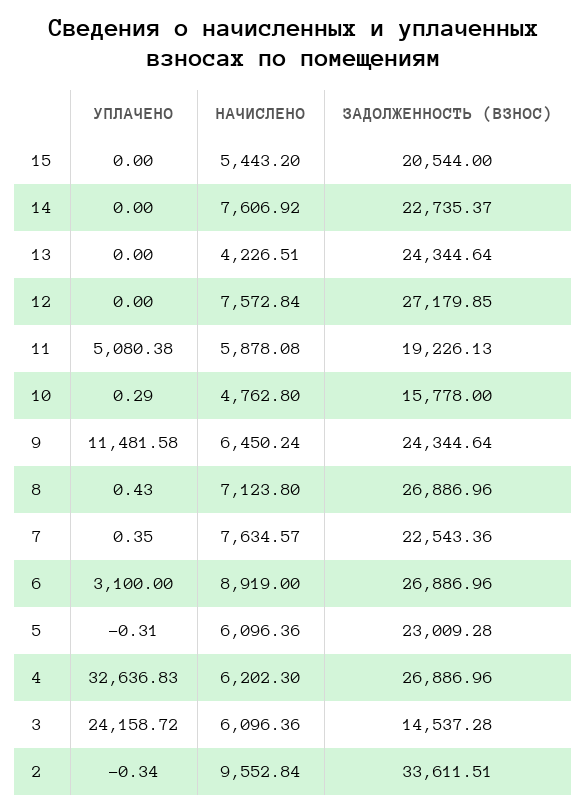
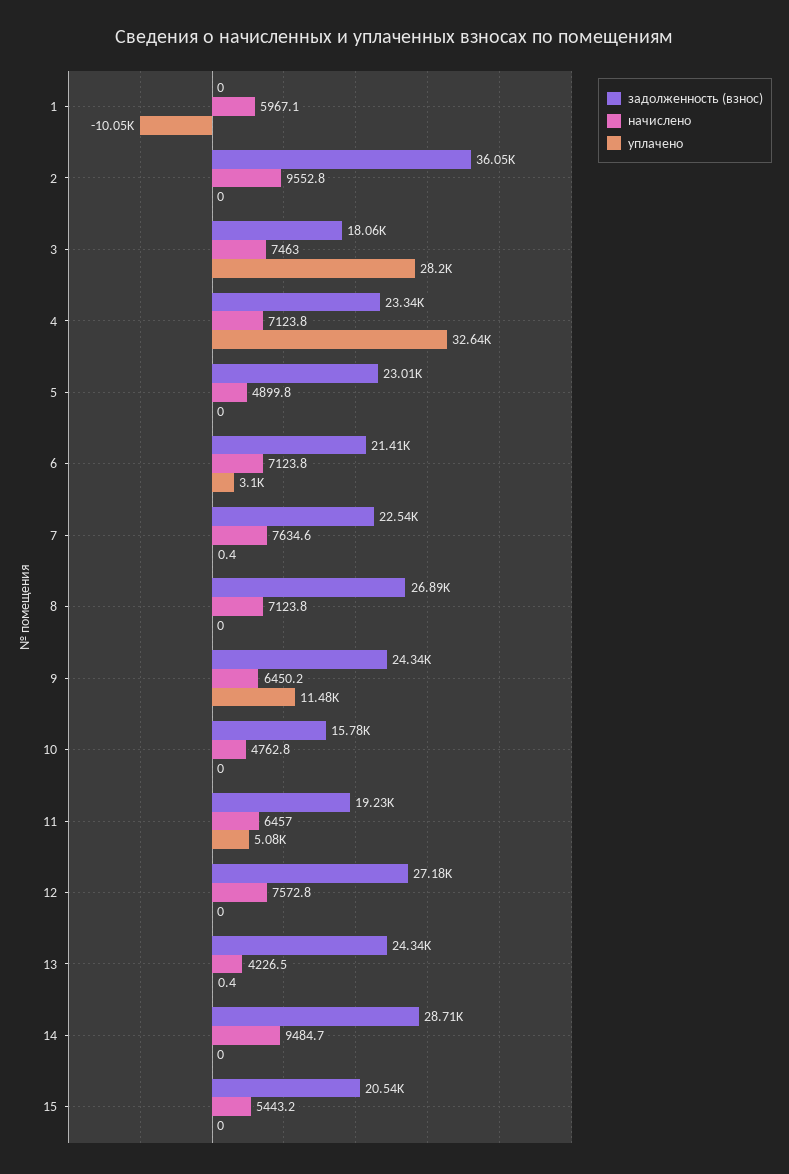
  {
    "УПЛАЧЕНО": {
      "15": 0,
      "14": 0,
-     "13": 0,
+     "13": 0.4,
      "12": 0,
      "11": 5080.38,
-     "10": 0.29,
+     "10": 0,
      "9": 11481.58,
-     "8": 0.43,
+     "8": 0,
      "7": 0.35,
      "6": 3100,
-     "5": -0.31,
+     "5": 0,
      "4": 32636.83,
-     "3": 24158.72,
+     "3": 28200,
-     "2": -0.34
+     "2": 0,
+     "1": -10050
    },
    "НАЧИСЛЕНО": {
      "15": 5443.2,
-     "14": 7606.92,
+     "14": 9484.7,
      "13": 4226.51,
      "12": 7572.84,
-     "11": 5878.08,
+     "11": 6457,
      "10": 4762.8,
      "9": 6450.24,
      "8": 7123.8,
      "7": 7634.57,
-     "6": 8919,
+     "6": 7123.8,
-     "5": 6096.36,
+     "5": 4899.8,
-     "4": 6202.3,
+     "4": 7123.8,
-     "3": 6096.36,
+     "3": 7463,
-     "2": 9552.84
+     "2": 9552.84,
+     "1": 5967.1
    },
    "ЗАДОЛЖЕННОСТЬ (ВЗНОС)": {
      "15": 20544,
-     "14": 22735.37,
+     "14": 28710,
      "13": 24344.64,
      "12": 27179.85,
      "11": 19226.13,
      "10": 15778,
      "9": 24344.64,
      "8": 26886.96,
      "7": 22543.36,
-     "6": 26886.96,
+     "6": 21410,
      "5": 23009.28,
-     "4": 26886.96,
+     "4": 23340,
-     "3": 14537.28,
+     "3": 18060,
-     "2": 33611.51
+     "2": 36050,
+     "1": 0
    }
  }

